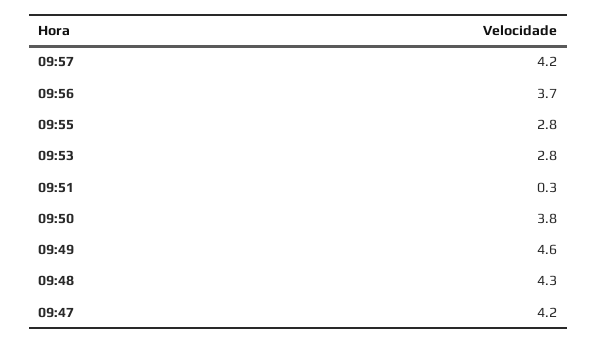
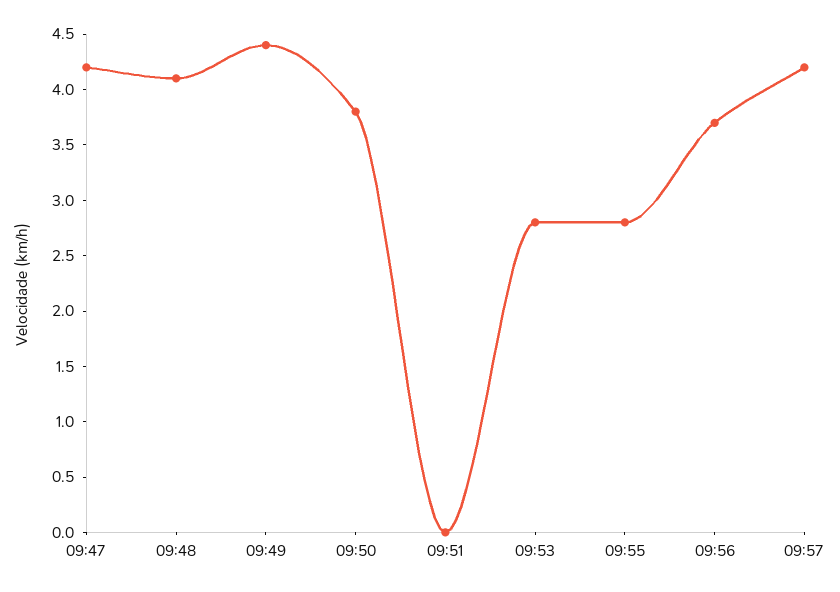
  {
    "09:57": 4.2,
    "09:56": 3.7,
    "09:55": 2.8,
    "09:53": 2.8,
-   "09:51": 0.3,
+   "09:51": 0,
    "09:50": 3.8,
-   "09:49": 4.6,
+   "09:49": 4.4,
-   "09:48": 4.3,
+   "09:48": 4.1,
    "09:47": 4.2
  }

